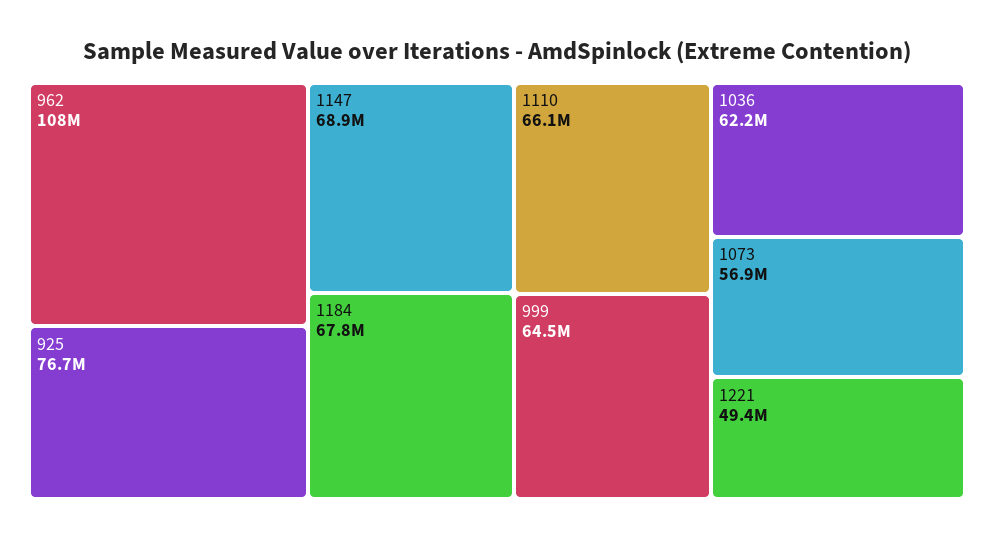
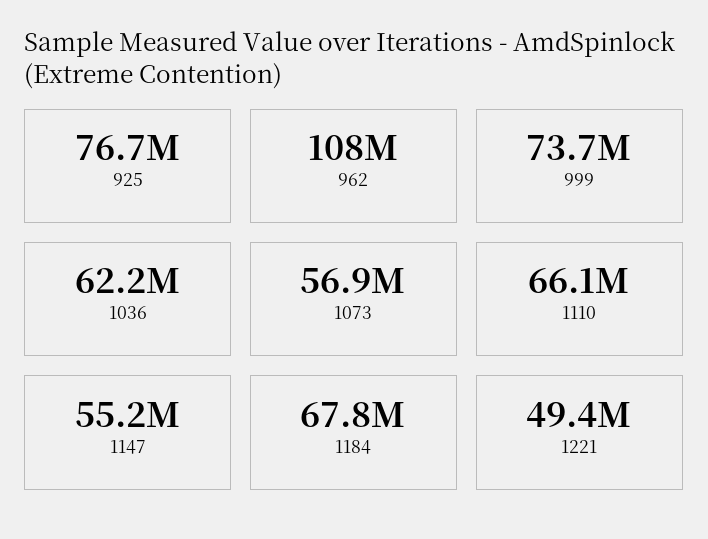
  {
    "962": 108000000,
    "925": 76700000,
-   "1147": 68900000,
+   "1147": 55200000,
    "1184": 67800000,
    "1110": 66100000,
-   "999": 64500000,
+   "999": 73700000,
    "1036": 62200000,
    "1073": 56900000,
    "1221": 49400000
  }

